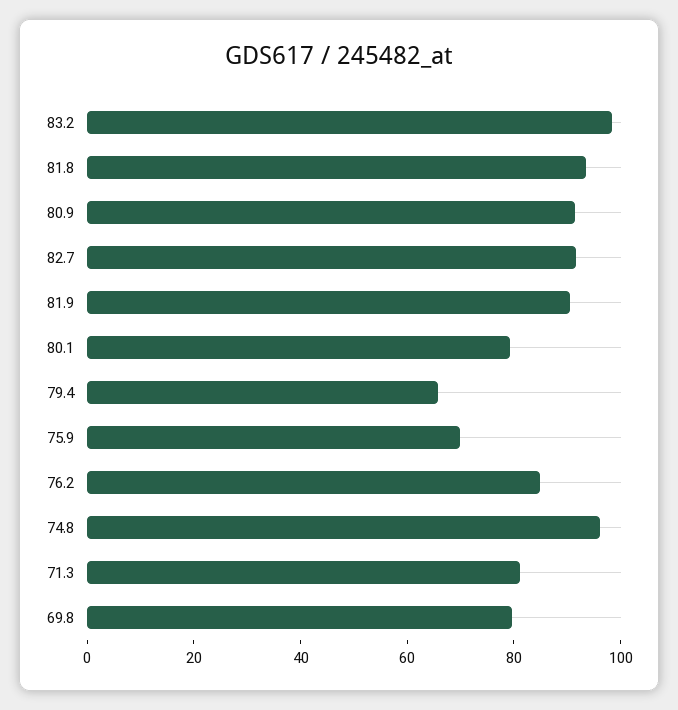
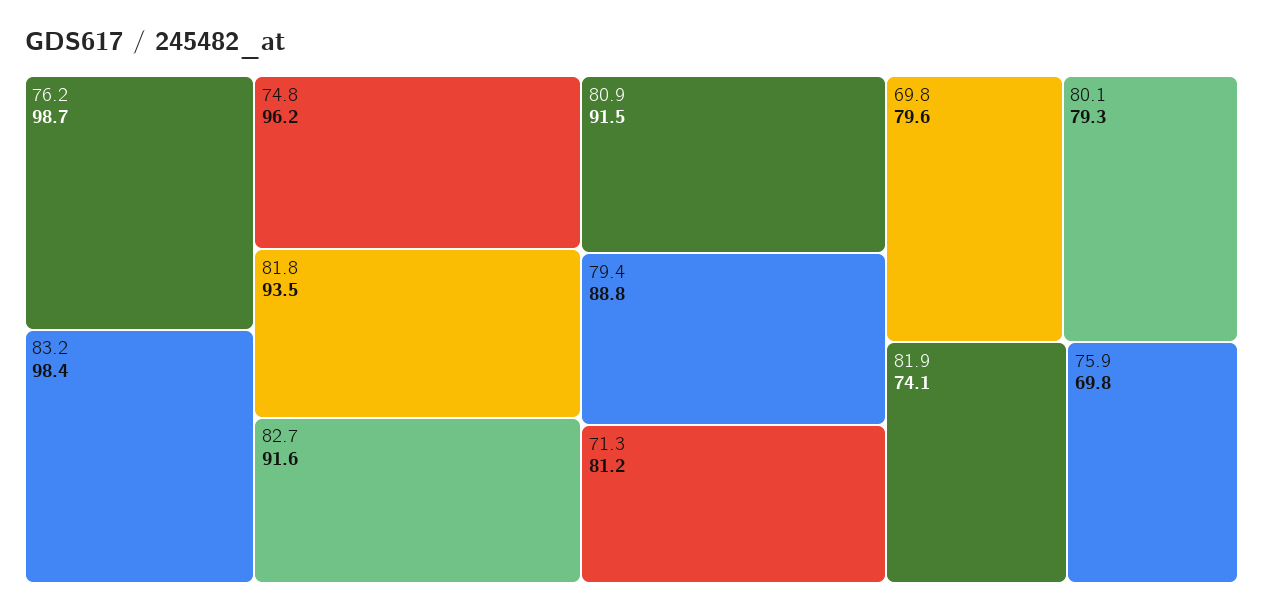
  {
    "83.2": 98.4,
    "81.8": 93.5,
    "80.9": 91.5,
    "82.7": 91.6,
-   "81.9": 90,
+   "81.9": 74.1,
    "80.1": 79.3,
-   "79.4": 65,
+   "79.4": 88.8,
    "75.9": 69.8,
-   "76.2": 85,
+   "76.2": 98.7,
    "74.8": 96.2,
    "71.3": 81.2,
    "69.8": 79.6
  }

